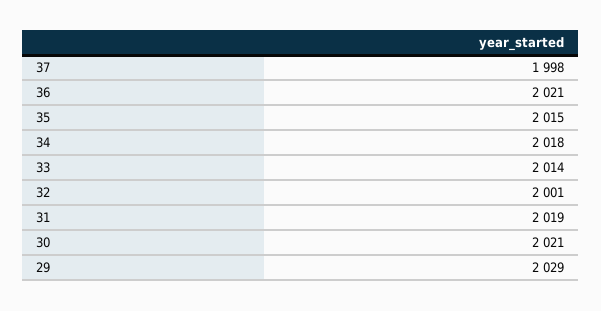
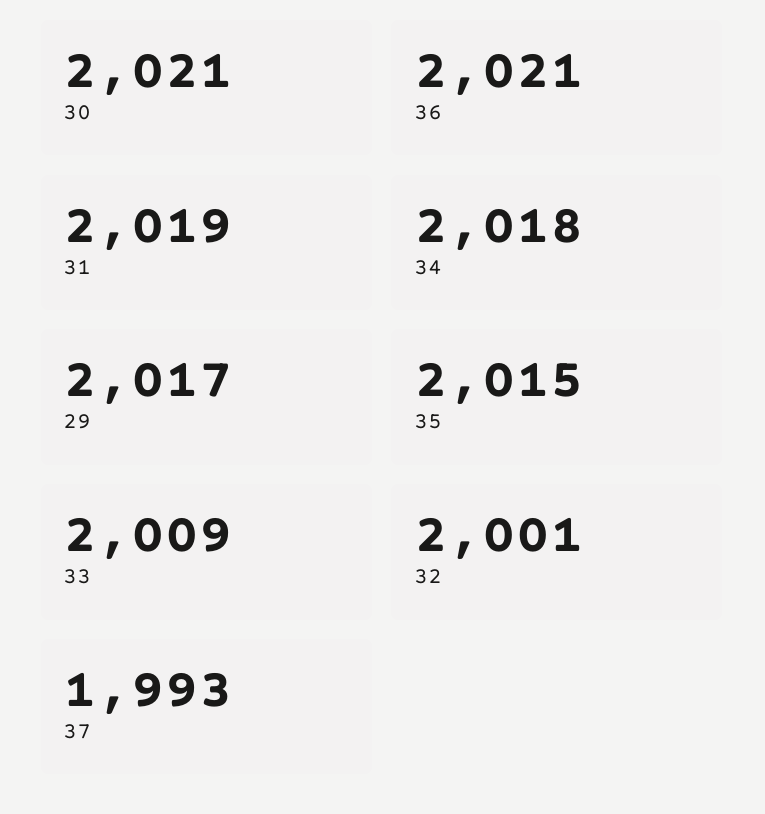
  {
-   "37": 1998,
+   "37": 1993,
    "36": 2021,
    "35": 2015,
    "34": 2018,
-   "33": 2014,
+   "33": 2009,
    "32": 2001,
    "31": 2019,
    "30": 2021,
-   "29": 2029
+   "29": 2017
  }

